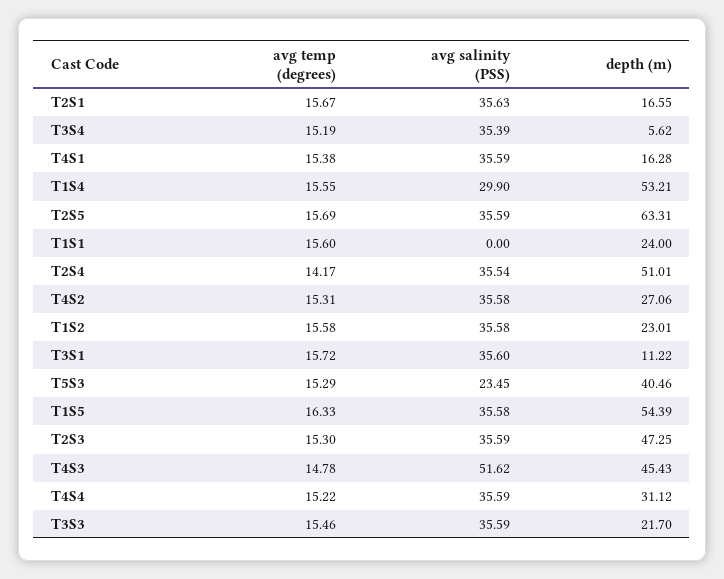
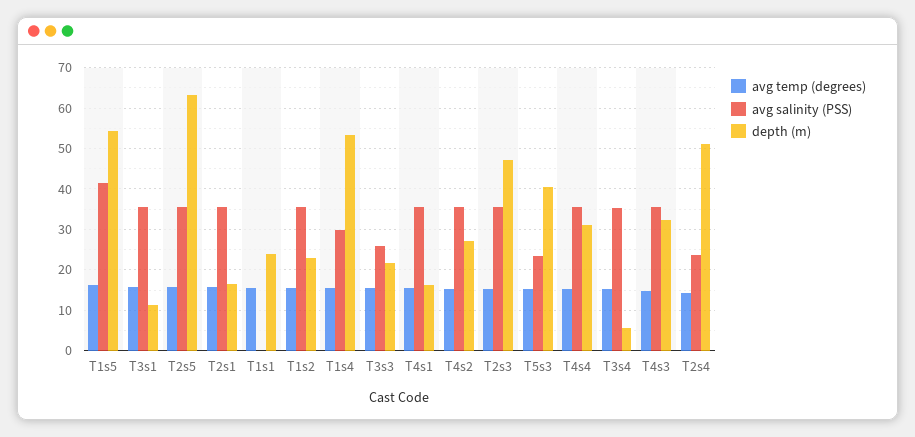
  {
    "avg temp (degrees)": {
      "T2S1": 15.67,
      "T3S4": 15.19,
      "T4S1": 15.38,
      "T1S4": 15.55,
      "T2S5": 15.69,
      "T1S1": 15.6,
      "T2S4": 14.17,
      "T4S2": 15.31,
      "T1S2": 15.58,
      "T3S1": 15.72,
      "T5S3": 15.29,
      "T1S5": 16.33,
      "T2S3": 15.3,
      "T4S3": 14.78,
      "T4S4": 15.22,
      "T3S3": 15.46
    },
    "avg salinity (PSS)": {
      "T2S1": 35.63,
      "T3S4": 35.39,
      "T4S1": 35.59,
      "T1S4": 29.9,
      "T2S5": 35.59,
      "T1S1": 0,
-     "T2S4": 35.54,
+     "T2S4": 24,
      "T4S2": 35.58,
      "T1S2": 35.58,
      "T3S1": 35.6,
      "T5S3": 23.45,
-     "T1S5": 35.58,
+     "T1S5": 42,
      "T2S3": 35.59,
-     "T4S3": 51.62,
+     "T4S3": 36,
      "T4S4": 35.59,
-     "T3S3": 35.59
+     "T3S3": 26
    },
    "depth (m)": {
      "T2S1": 16.55,
      "T3S4": 5.62,
      "T4S1": 16.28,
      "T1S4": 53.21,
      "T2S5": 63.31,
      "T1S1": 24,
      "T2S4": 51.01,
      "T4S2": 27.06,
      "T1S2": 23.01,
      "T3S1": 11.22,
      "T5S3": 40.46,
      "T1S5": 54.39,
      "T2S3": 47.25,
-     "T4S3": 45.43,
+     "T4S3": 32,
      "T4S4": 31.12,
      "T3S3": 21.7
    }
  }

